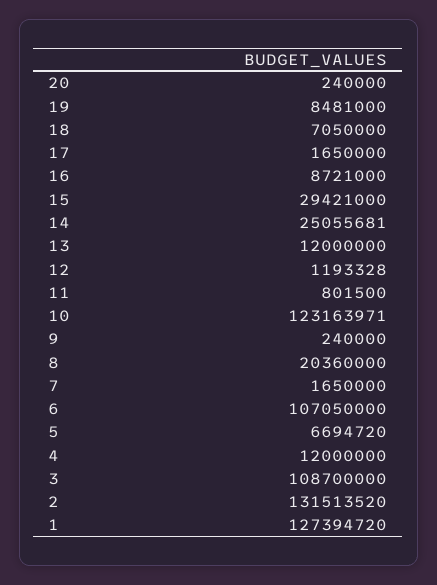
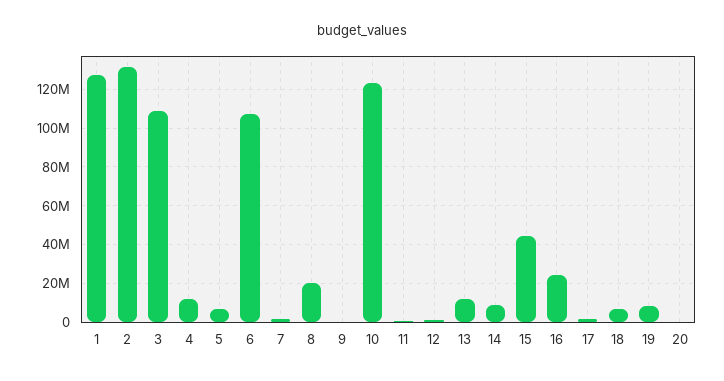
  {
    "20": 240000,
    "19": 8481000,
    "18": 7050000,
    "17": 1650000,
-   "16": 8721000,
+   "16": 25000000,
-   "15": 29421000,
+   "15": 45000000,
-   "14": 25055681,
+   "14": 10000000,
    "13": 12000000,
    "12": 1193328,
    "11": 801500,
    "10": 123163971,
    "9": 240000,
    "8": 20360000,
    "7": 1650000,
    "6": 107050000,
    "5": 6694720,
    "4": 12000000,
    "3": 108700000,
    "2": 131513520,
    "1": 127394720
  }

